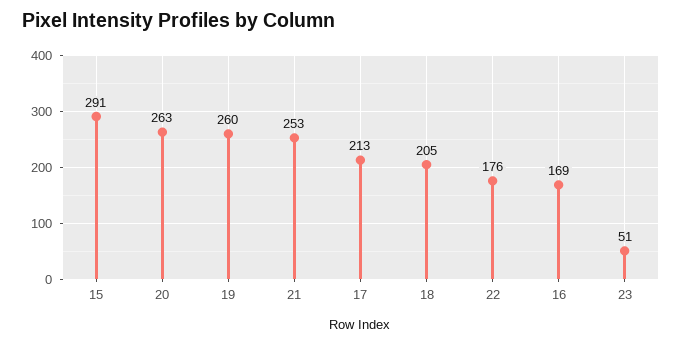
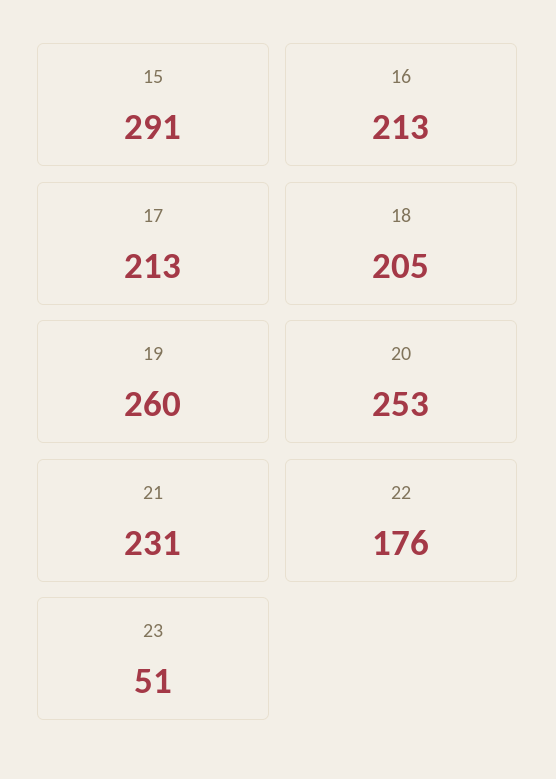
  {
    "15": 291,
-   "20": 263,
+   "20": 253,
    "19": 260,
-   "21": 253,
+   "21": 231,
    "17": 213,
    "18": 205,
    "22": 176,
-   "16": 169,
+   "16": 213,
    "23": 51
  }

